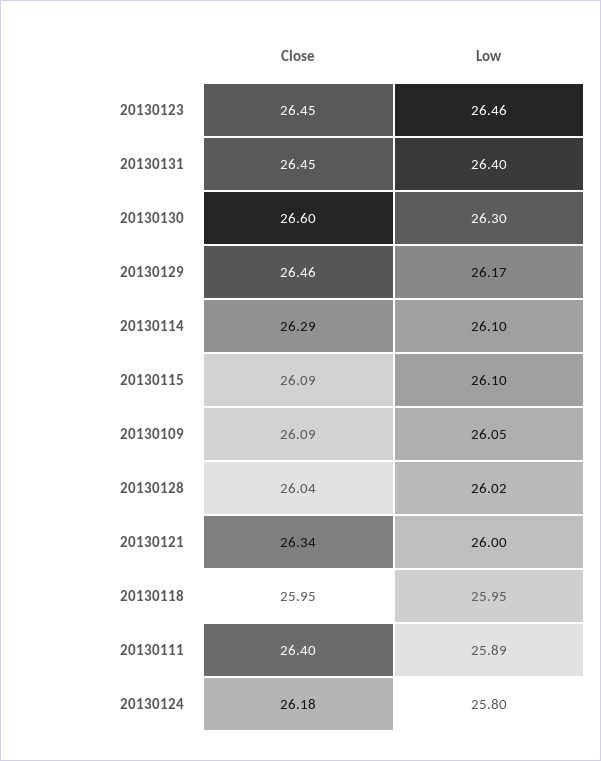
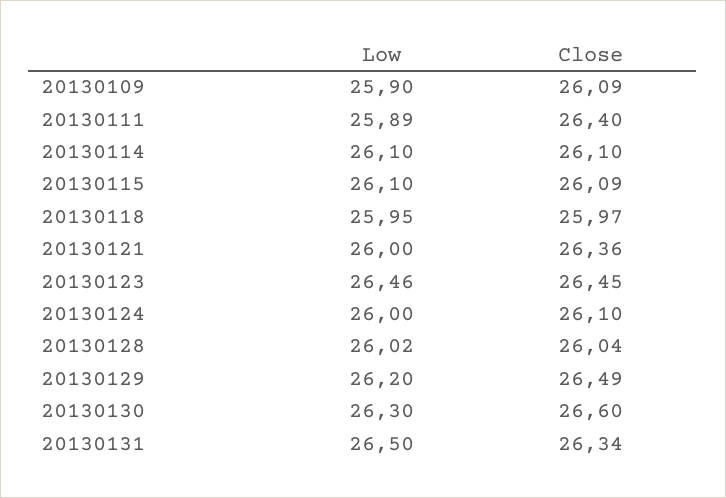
  {
    "Close": {
      "20130123": 26.45,
-     "20130131": 26.45,
+     "20130131": 26.34,
      "20130130": 26.6,
-     "20130129": 26.46,
+     "20130129": 26.49,
-     "20130114": 26.29,
+     "20130114": 26.1,
      "20130115": 26.09,
      "20130109": 26.09,
      "20130128": 26.04,
-     "20130121": 26.34,
+     "20130121": 26.36,
-     "20130118": 25.95,
+     "20130118": 25.97,
      "20130111": 26.4,
-     "20130124": 26.18
+     "20130124": 26.1
    },
    "Low": {
      "20130123": 26.46,
-     "20130131": 26.4,
+     "20130131": 26.5,
      "20130130": 26.3,
-     "20130129": 26.17,
+     "20130129": 26.2,
      "20130114": 26.1,
      "20130115": 26.1,
-     "20130109": 26.05,
+     "20130109": 25.9,
      "20130128": 26.02,
      "20130121": 26,
      "20130118": 25.95,
      "20130111": 25.89,
-     "20130124": 25.8
+     "20130124": 26
    }
  }

